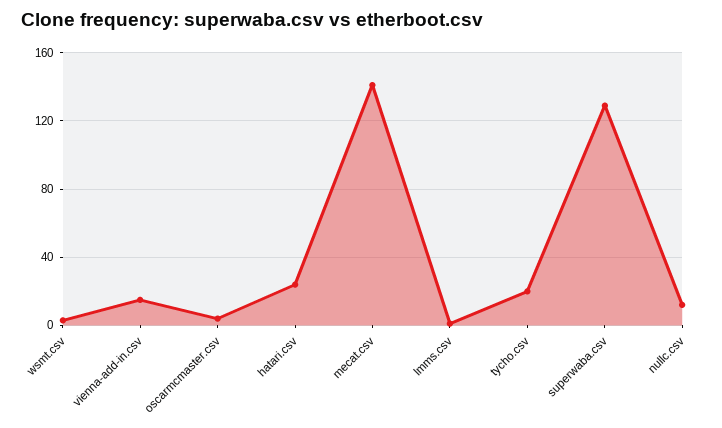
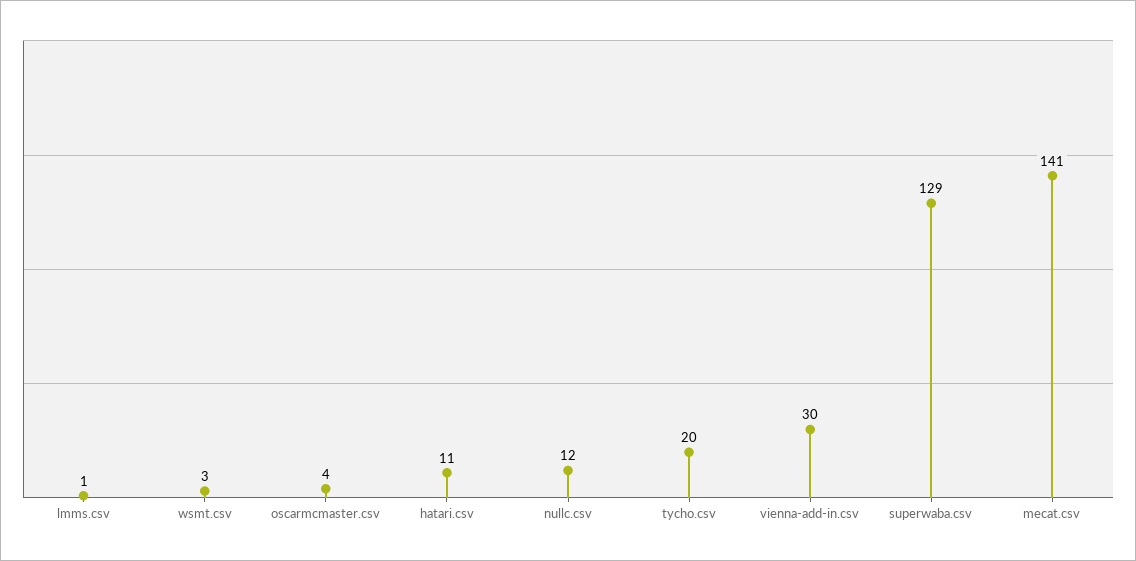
  {
    "wsmt.csv": 3,
-   "vienna-add-in.csv": 15,
+   "vienna-add-in.csv": 30,
    "oscarmcmaster.csv": 4,
-   "hatari.csv": 25,
+   "hatari.csv": 11,
    "mecat.csv": 141,
    "lmms.csv": 1,
    "tycho.csv": 20,
    "superwaba.csv": 129,
    "nullc.csv": 12
  }

